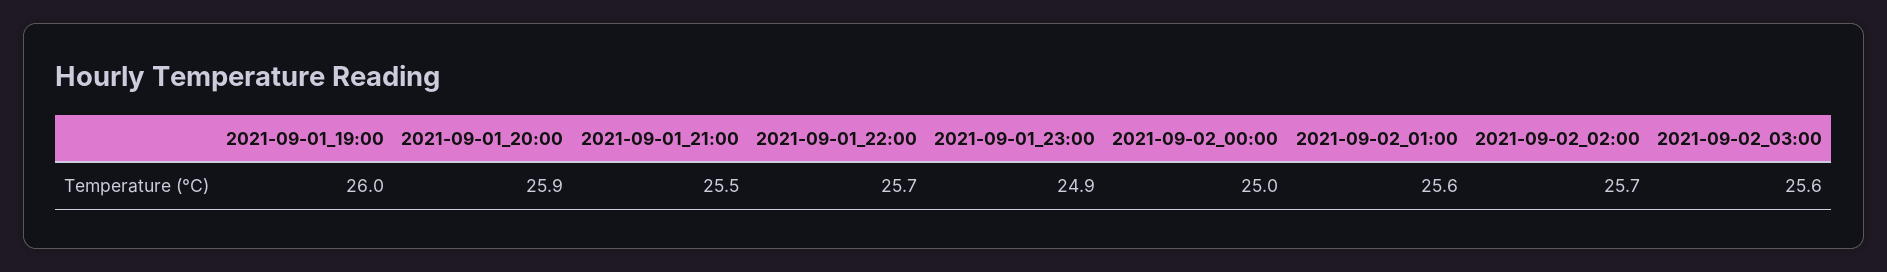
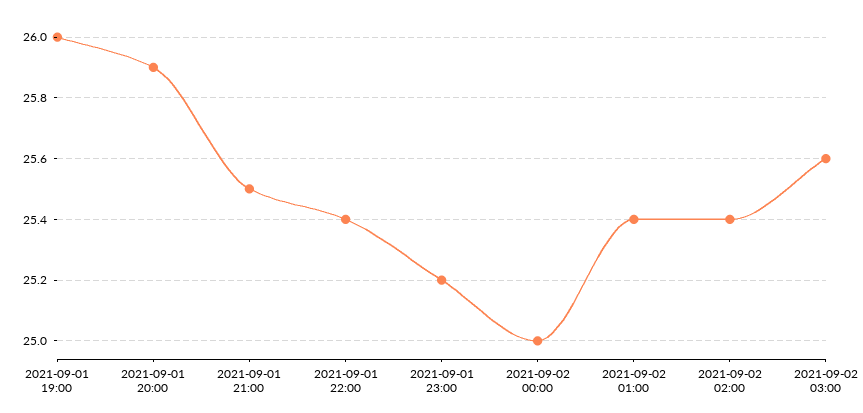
  {
    "2021-09-01_19:00": 26,
    "2021-09-01_20:00": 25.9,
    "2021-09-01_21:00": 25.5,
-   "2021-09-01_22:00": 25.7,
+   "2021-09-01_22:00": 25.4,
-   "2021-09-01_23:00": 24.9,
+   "2021-09-01_23:00": 25.2,
    "2021-09-02_00:00": 25,
-   "2021-09-02_01:00": 25.6,
+   "2021-09-02_01:00": 25.4,
-   "2021-09-02_02:00": 25.7,
+   "2021-09-02_02:00": 25.4,
    "2021-09-02_03:00": 25.6
  }

